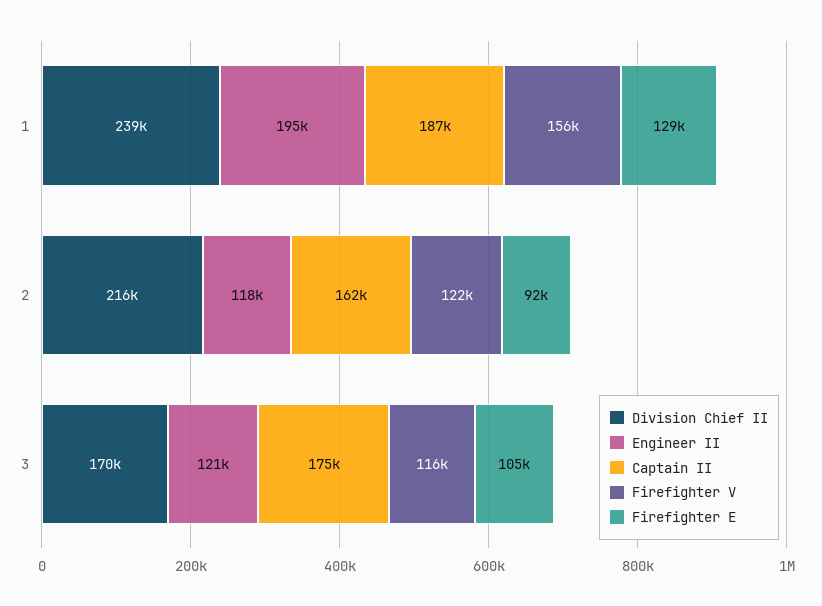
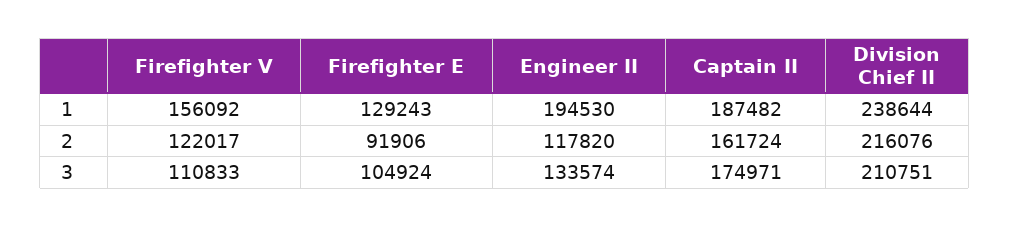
  {
    "Division Chief II": {
      "1": 238644,
      "2": 216076,
-     "3": 170000
+     "3": 210751
    },
    "Engineer II": {
      "1": 194530,
      "2": 117820,
-     "3": 121000
+     "3": 133574
    },
    "Captain II": {
      "1": 187482,
      "2": 161724,
      "3": 174971
    },
    "Firefighter V": {
      "1": 156092,
      "2": 122017,
-     "3": 116000
+     "3": 110833
    },
    "Firefighter E": {
      "1": 129243,
      "2": 91906,
      "3": 104924
    }
  }

